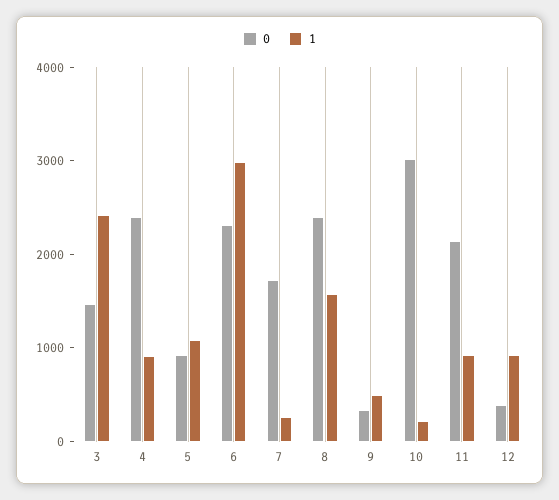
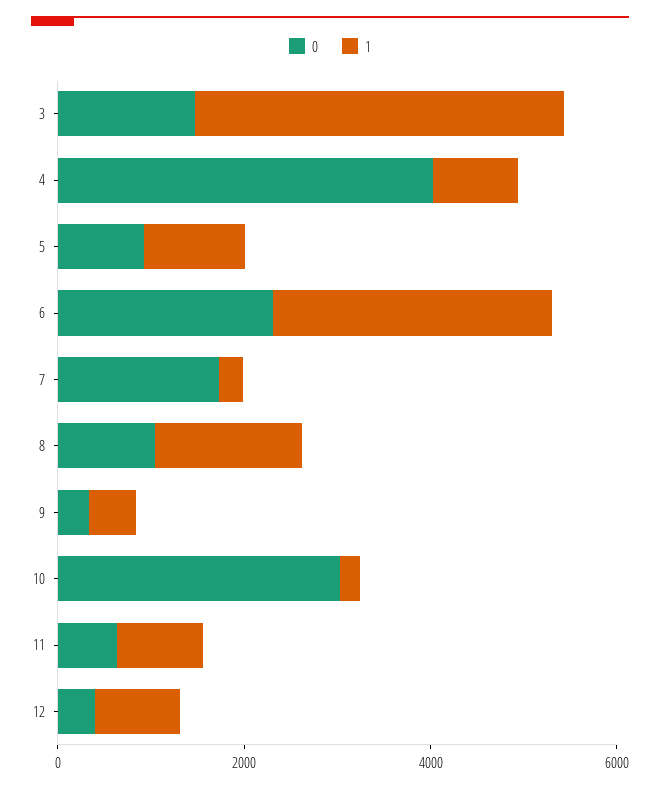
  {
    "0": {
      "3": 1400,
-     "4": 2400,
+     "4": 4000,
      "5": 1000,
      "6": 2400,
      "7": 1800,
-     "8": 2400,
+     "8": 1000,
      "9": 400,
      "10": 3000,
-     "11": 2200,
+     "11": 500,
      "12": 400
    },
    "1": {
-     "3": 2400,
+     "3": 4000,
      "4": 1000,
      "5": 1000,
      "6": 3000,
      "7": 200,
      "8": 1600,
      "9": 600,
      "10": 200,
      "11": 1000,
      "12": 1000
    }
  }

